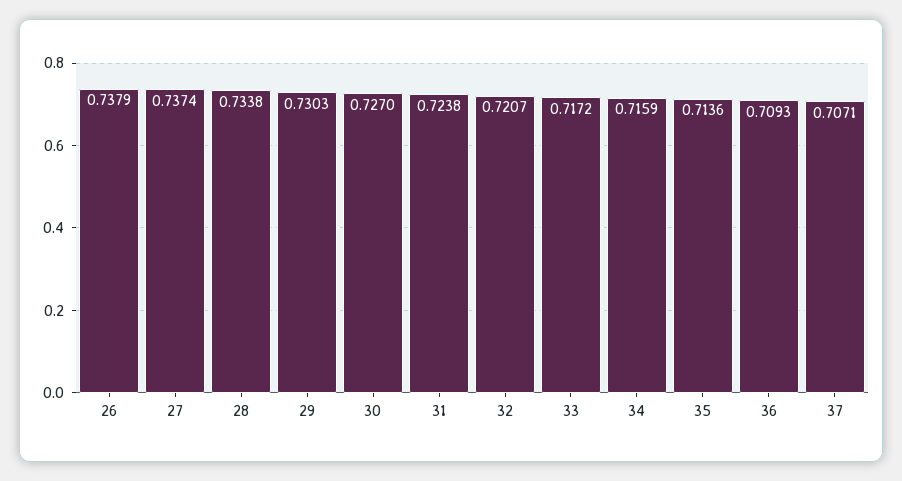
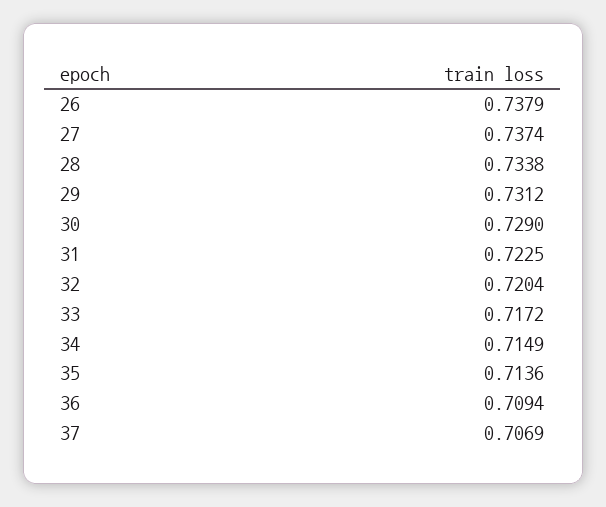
  {
    "26": 0.7379,
    "27": 0.7374,
    "28": 0.7338,
-   "29": 0.7303,
+   "29": 0.7312,
-   "30": 0.727,
+   "30": 0.729,
-   "31": 0.7238,
+   "31": 0.7225,
-   "32": 0.7207,
+   "32": 0.7204,
    "33": 0.7172,
-   "34": 0.7159,
+   "34": 0.7149,
    "35": 0.7136,
-   "36": 0.7093,
+   "36": 0.7094,
-   "37": 0.7071
+   "37": 0.7069
  }

